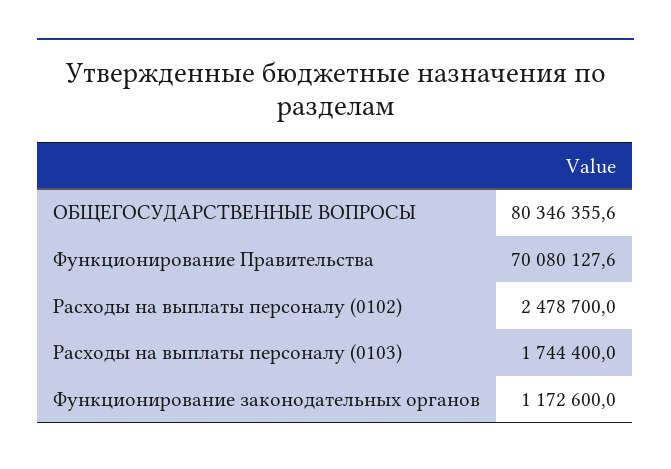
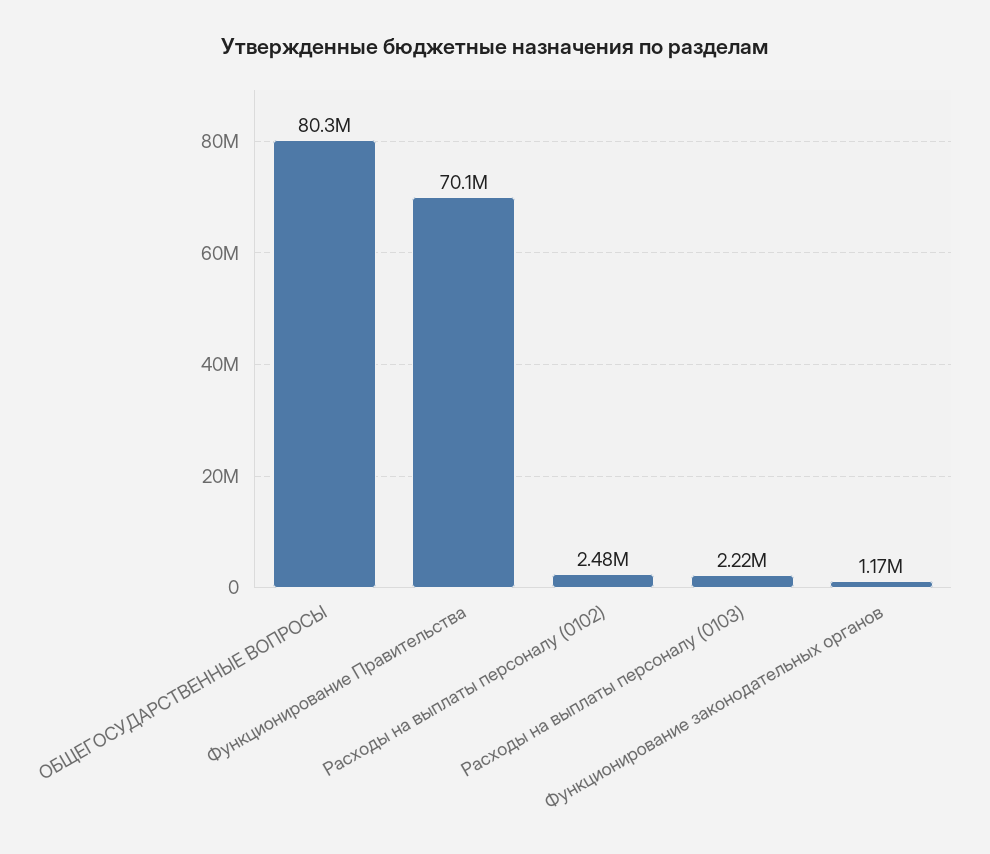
  {
    "ОБЩЕГОСУДАРСТВЕННЫЕ ВОПРОСЫ": 80346355.6,
    "Функционирование Правительства": 70080127.6,
    "Расходы на выплаты персоналу (0102)": 2478700,
-   "Расходы на выплаты персоналу (0103)": 1744400,
+   "Расходы на выплаты персоналу (0103)": 2220000,
    "Функционирование законодательных органов": 1172600
  }

